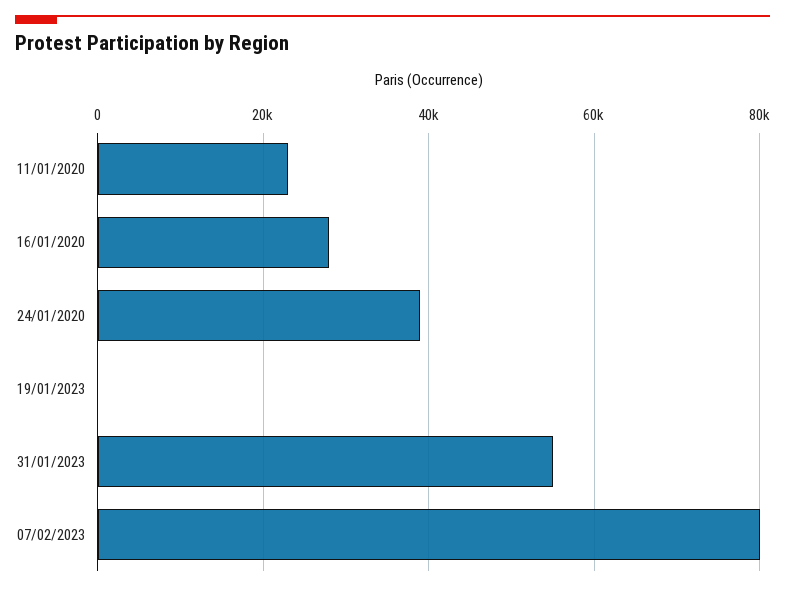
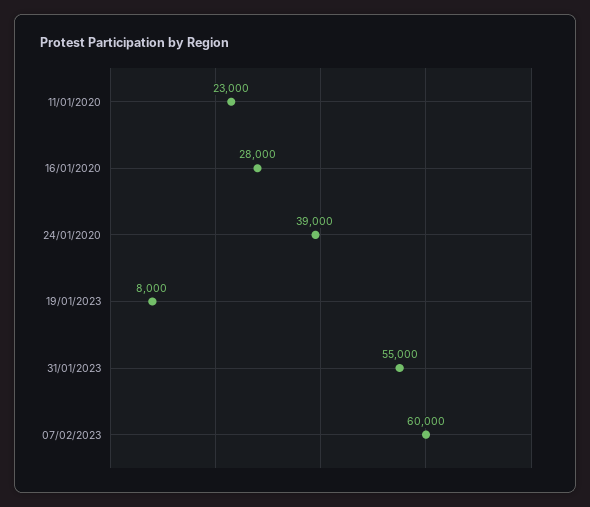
  {
    "11/01/2020": 23000,
    "16/01/2020": 28000,
    "24/01/2020": 39000,
-   "19/01/2023": 0,
+   "19/01/2023": 8000,
    "31/01/2023": 55000,
-   "07/02/2023": 80000
+   "07/02/2023": 60000
  }

